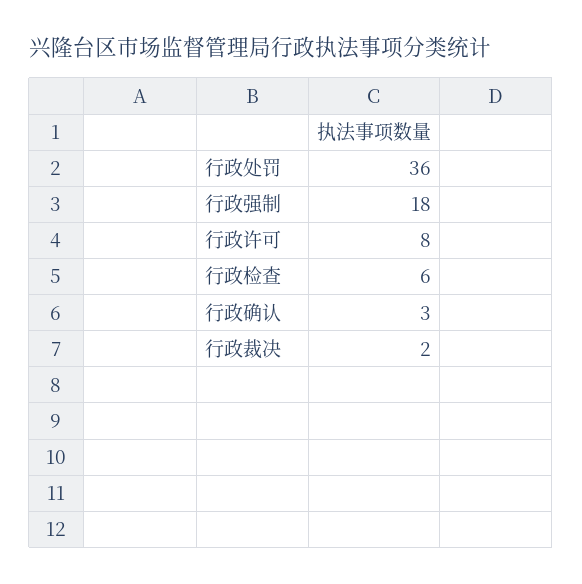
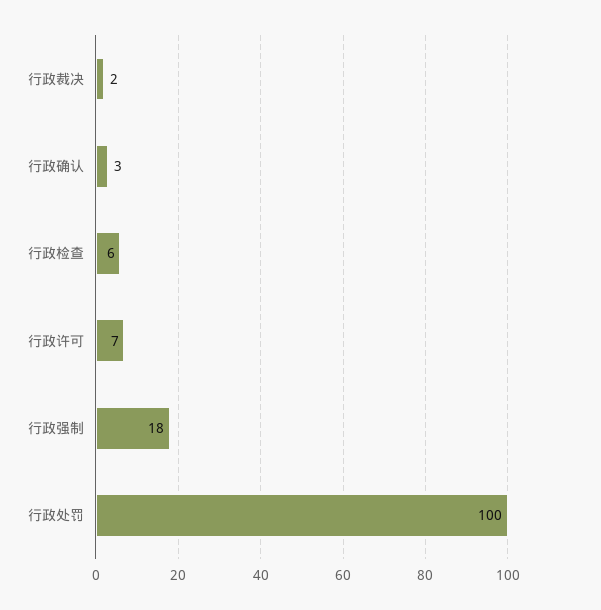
  {
-   "行政处罚": 36,
+   "行政处罚": 100,
    "行政强制": 18,
-   "行政许可": 8,
+   "行政许可": 7,
    "行政检查": 6,
    "行政确认": 3,
    "行政裁决": 2
  }

